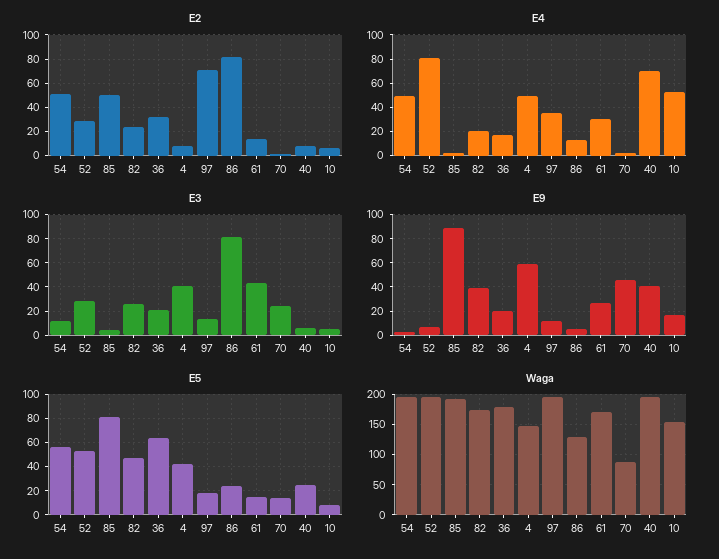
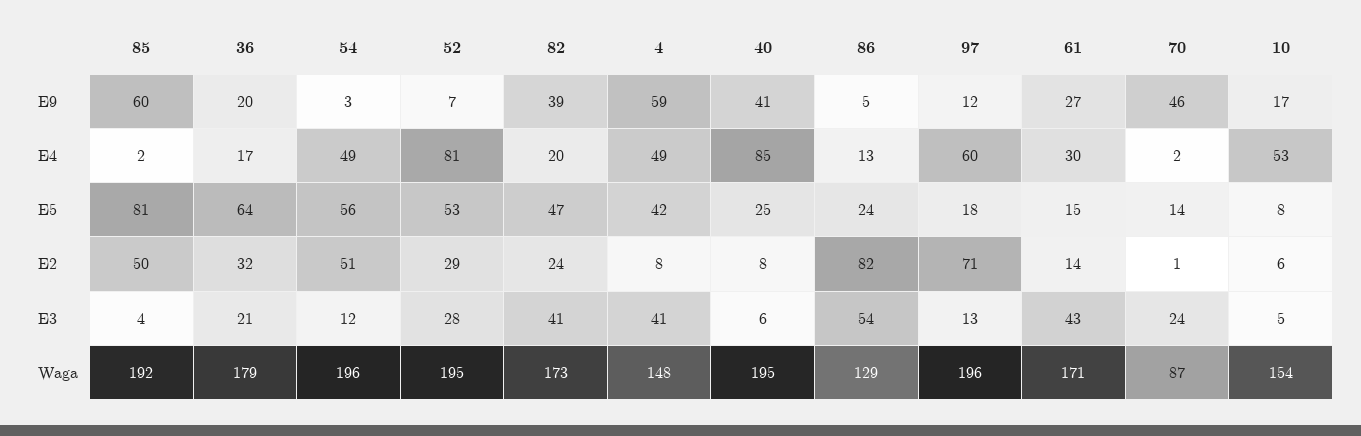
  {
    "E2": {
      "54": 51,
      "52": 29,
      "85": 50,
      "82": 24,
      "36": 32,
      "4": 8,
      "97": 71,
      "86": 82,
      "61": 14,
      "70": 1,
      "40": 8,
      "10": 6
    },
    "E4": {
      "54": 49,
      "52": 81,
      "85": 2,
      "82": 20,
      "36": 17,
      "4": 49,
-     "97": 35,
+     "97": 60,
      "86": 13,
      "61": 30,
      "70": 2,
-     "40": 70,
+     "40": 85,
      "10": 53
    },
    "E3": {
      "54": 12,
      "52": 28,
      "85": 4,
-     "82": 25,
+     "82": 41,
      "36": 21,
      "4": 41,
      "97": 13,
-     "86": 80,
+     "86": 54,
      "61": 43,
      "70": 24,
      "40": 6,
      "10": 5
    },
    "E9": {
      "54": 3,
      "52": 7,
-     "85": 90,
+     "85": 60,
      "82": 39,
      "36": 20,
      "4": 59,
      "97": 12,
      "86": 5,
      "61": 27,
      "70": 46,
      "40": 41,
      "10": 17
    },
    "E5": {
      "54": 56,
      "52": 53,
      "85": 81,
      "82": 47,
      "36": 64,
      "4": 42,
      "97": 18,
      "86": 24,
      "61": 15,
      "70": 14,
      "40": 25,
      "10": 8
    },
    "Waga": {
      "54": 196,
      "52": 195,
      "85": 192,
      "82": 173,
      "36": 179,
      "4": 148,
      "97": 196,
      "86": 129,
      "61": 171,
      "70": 87,
      "40": 195,
      "10": 154
    }
  }

